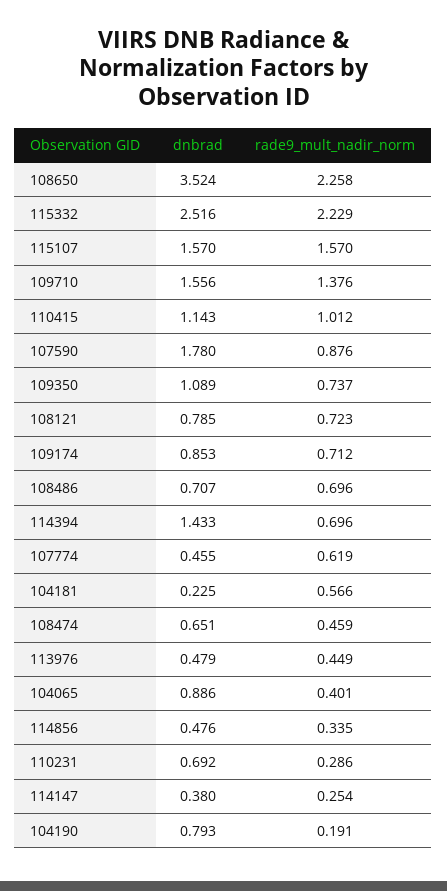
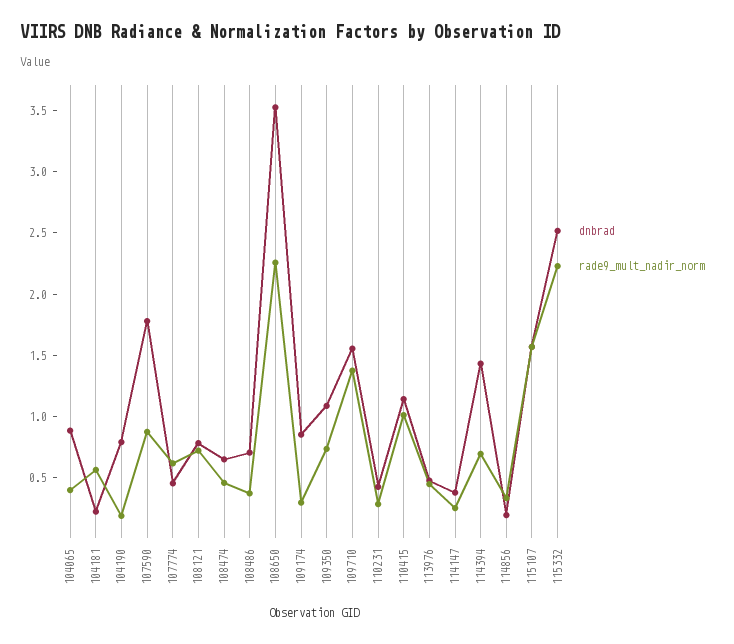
  {
    "dnbrad": {
      "108650": 3.524,
      "115332": 2.516,
      "115107": 1.57,
      "109710": 1.556,
      "110415": 1.143,
      "107590": 1.78,
      "109350": 1.089,
      "108121": 0.785,
      "109174": 0.853,
      "108486": 0.707,
      "114394": 1.433,
      "107774": 0.455,
      "104181": 0.225,
      "108474": 0.651,
      "113976": 0.479,
      "104065": 0.886,
-     "114856": 0.476,
+     "114856": 0.2,
-     "110231": 0.692,
+     "110231": 0.4,
      "114147": 0.38,
      "104190": 0.793
    },
    "rade9_mult_nadir_norm": {
      "108650": 2.258,
      "115332": 2.229,
      "115107": 1.57,
      "109710": 1.376,
      "110415": 1.012,
      "107590": 0.876,
      "109350": 0.737,
      "108121": 0.723,
-     "109174": 0.712,
+     "109174": 0.3,
-     "108486": 0.696,
+     "108486": 0.4,
      "114394": 0.696,
      "107774": 0.619,
      "104181": 0.566,
      "108474": 0.459,
      "113976": 0.449,
      "104065": 0.401,
      "114856": 0.335,
      "110231": 0.286,
      "114147": 0.254,
      "104190": 0.191
    }
  }

